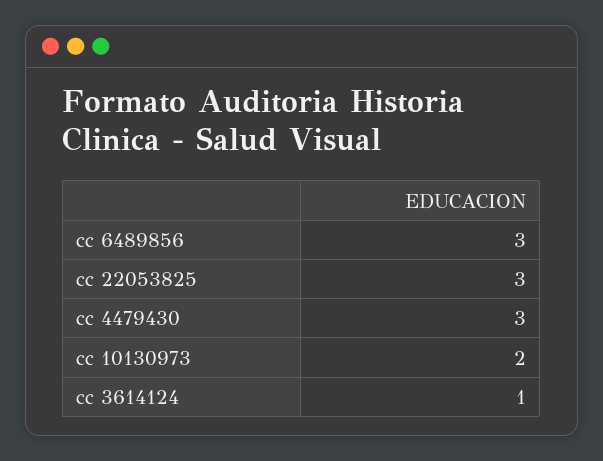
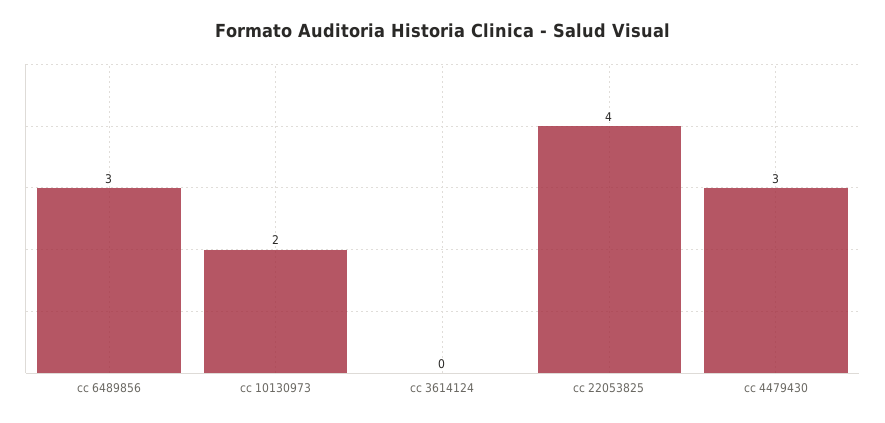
  {
    "cc 6489856": 3,
-   "cc 22053825": 3,
+   "cc 22053825": 4,
    "cc 4479430": 3,
    "cc 10130973": 2,
-   "cc 3614124": 1
+   "cc 3614124": 0
  }

